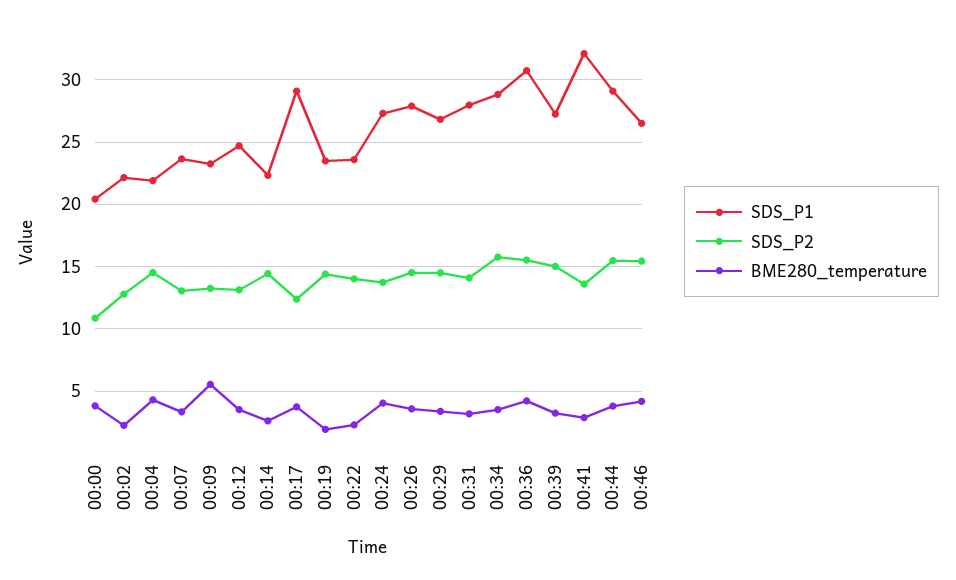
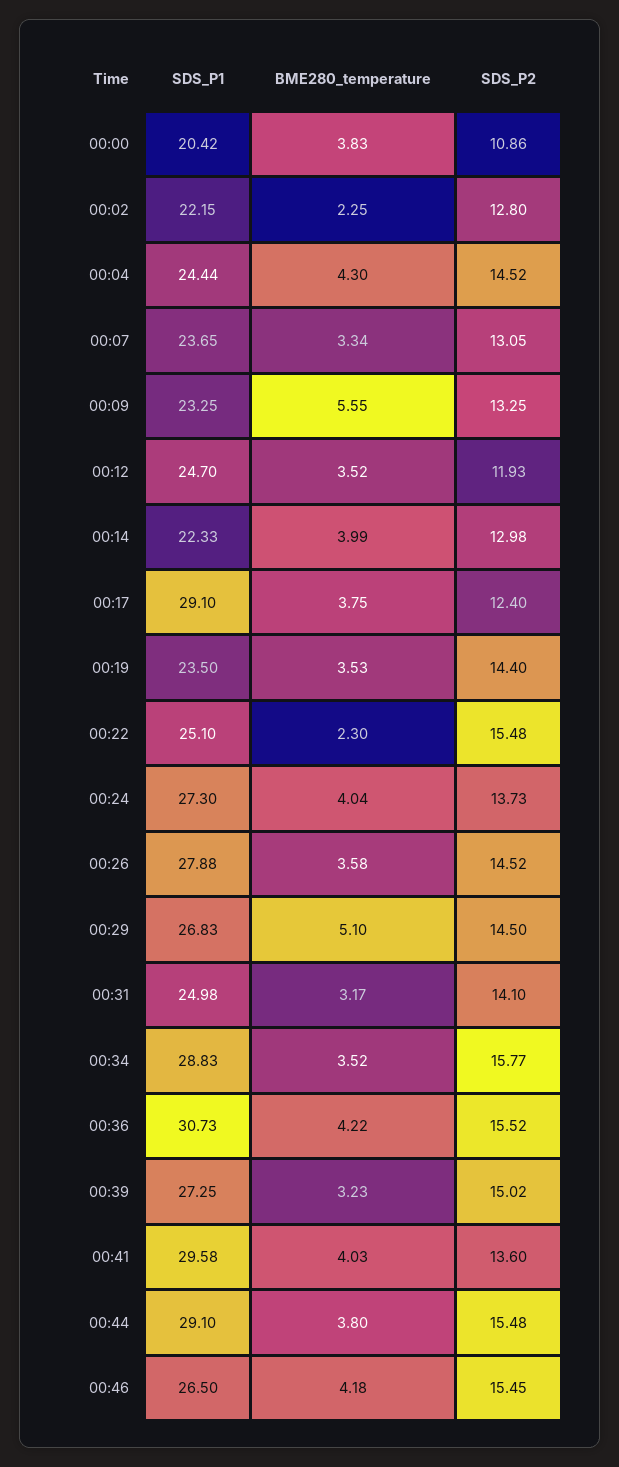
  {
    "SDS_P1": {
      "00:00": 20.42,
      "00:02": 22.15,
-     "00:04": 22,
+     "00:04": 24.44,
      "00:07": 23.65,
      "00:09": 23.25,
      "00:12": 24.7,
      "00:14": 22.33,
      "00:17": 29.1,
      "00:19": 23.5,
-     "00:22": 23.5,
+     "00:22": 25.1,
      "00:24": 27.3,
      "00:26": 27.88,
      "00:29": 26.83,
-     "00:31": 28,
+     "00:31": 24.98,
      "00:34": 28.83,
      "00:36": 30.73,
      "00:39": 27.25,
-     "00:41": 32,
+     "00:41": 29.58,
      "00:44": 29.1,
      "00:46": 26.5
    },
    "SDS_P2": {
      "00:00": 10.86,
      "00:02": 12.8,
      "00:04": 14.52,
      "00:07": 13.05,
      "00:09": 13.25,
-     "00:12": 13,
+     "00:12": 11.93,
-     "00:14": 14.5,
+     "00:14": 12.98,
      "00:17": 12.4,
      "00:19": 14.4,
-     "00:22": 14,
+     "00:22": 15.48,
      "00:24": 13.73,
      "00:26": 14.52,
      "00:29": 14.5,
      "00:31": 14.1,
      "00:34": 15.77,
      "00:36": 15.52,
      "00:39": 15.02,
      "00:41": 13.6,
      "00:44": 15.48,
      "00:46": 15.45
    },
    "BME280_temperature": {
      "00:00": 3.83,
      "00:02": 2.25,
      "00:04": 4.3,
      "00:07": 3.34,
      "00:09": 5.55,
      "00:12": 3.52,
-     "00:14": 2.5,
+     "00:14": 3.99,
      "00:17": 3.75,
-     "00:19": 2,
+     "00:19": 3.53,
      "00:22": 2.3,
      "00:24": 4.04,
      "00:26": 3.58,
-     "00:29": 3.5,
+     "00:29": 5.1,
      "00:31": 3.17,
      "00:34": 3.52,
      "00:36": 4.22,
      "00:39": 3.23,
-     "00:41": 3,
+     "00:41": 4.03,
      "00:44": 3.8,
      "00:46": 4.18
    }
  }

